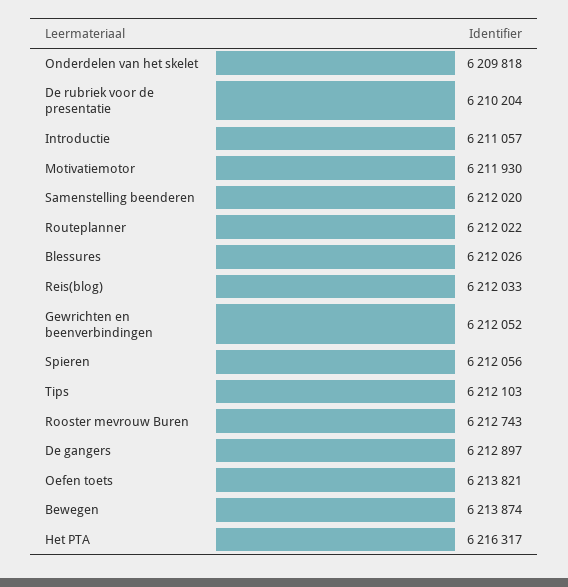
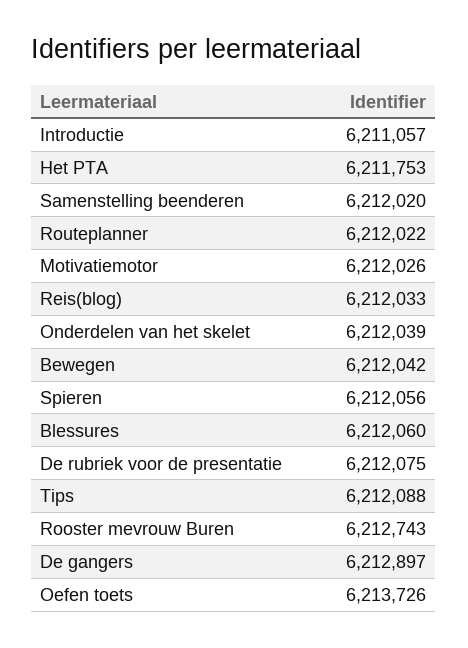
  {
-   "Onderdelen van het skelet": 6209818,
+   "Onderdelen van het skelet": 6212039,
-   "De rubriek voor de presentatie": 6210204,
+   "De rubriek voor de presentatie": 6212075,
    "Introductie": 6211057,
-   "Motivatiemotor": 6211930,
+   "Motivatiemotor": 6212026,
    "Samenstelling beenderen": 6212020,
    "Routeplanner": 6212022,
-   "Blessures": 6212026,
+   "Blessures": 6212060,
    "Reis(blog)": 6212033,
-   "Gewrichten en beenverbindingen": 6212052,
    "Spieren": 6212056,
-   "Tips": 6212103,
+   "Tips": 6212088,
    "Rooster mevrouw Buren": 6212743,
    "De gangers": 6212897,
-   "Oefen toets": 6213821,
+   "Oefen toets": 6213726,
-   "Bewegen": 6213874,
+   "Bewegen": 6212042,
-   "Het PTA": 6216317
+   "Het PTA": 6211753
  }

